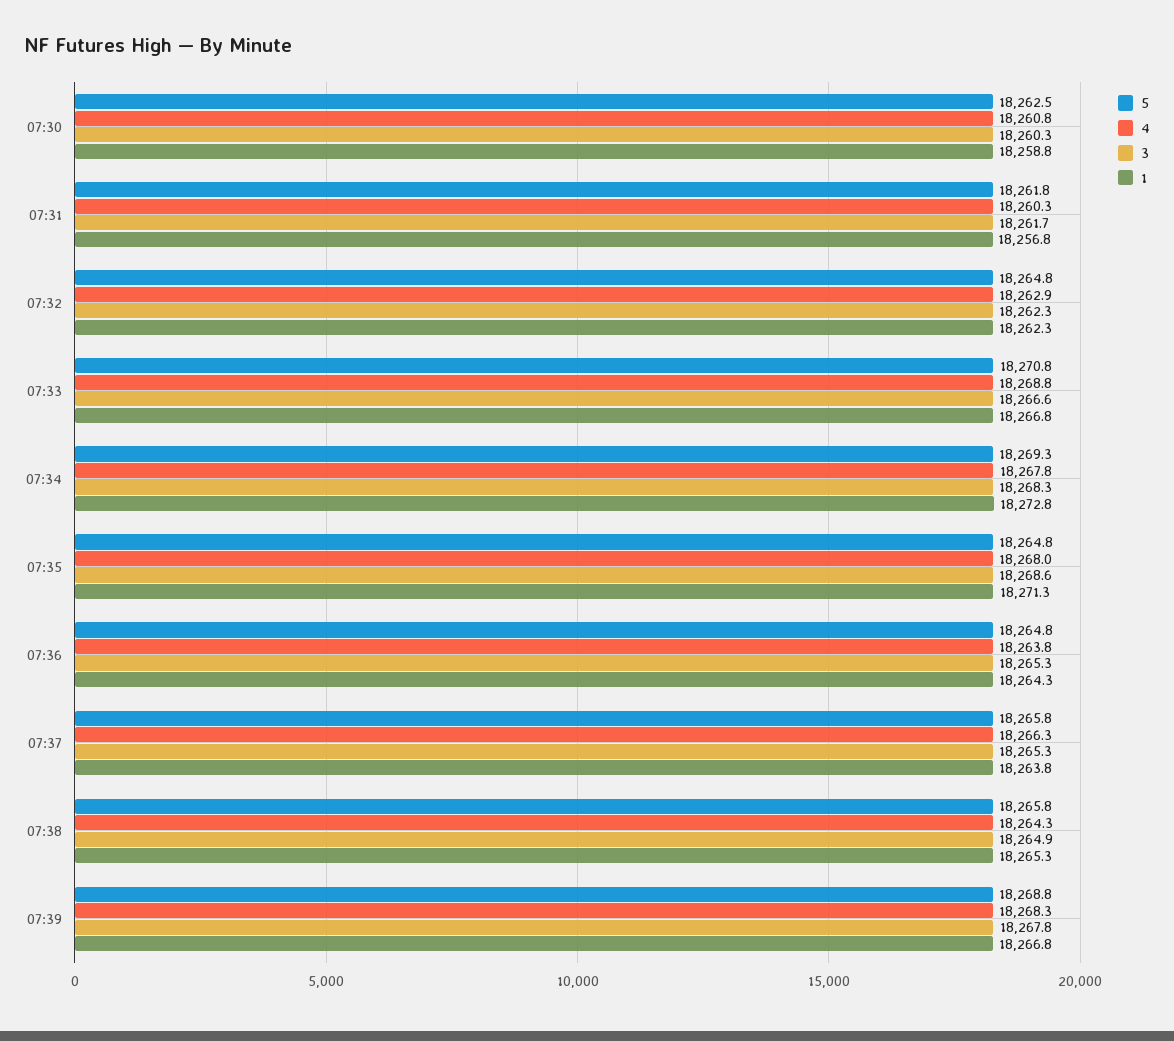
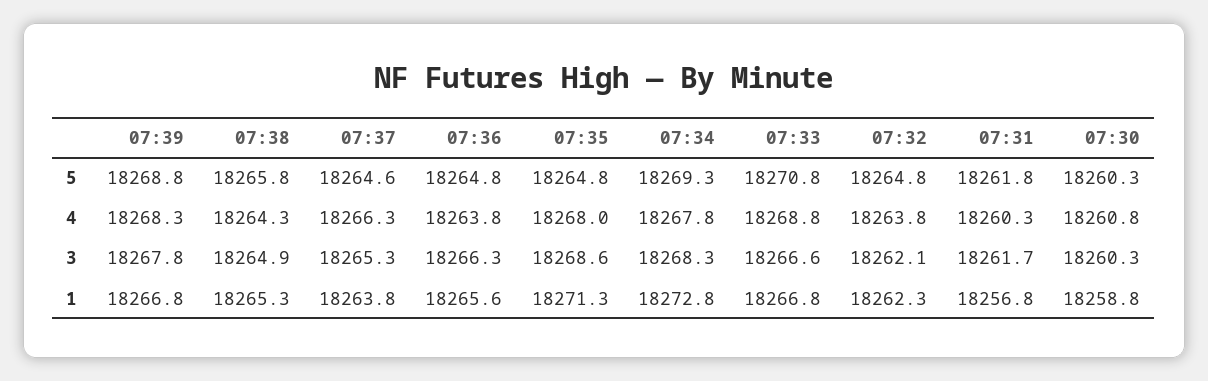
  {
    "5": {
-     "07:30": 18262.5,
+     "07:30": 18260.3,
      "07:31": 18261.8,
      "07:32": 18264.8,
      "07:33": 18270.8,
      "07:34": 18269.3,
      "07:35": 18264.8,
      "07:36": 18264.8,
-     "07:37": 18265.8,
+     "07:37": 18264.6,
      "07:38": 18265.8,
      "07:39": 18268.8
    },
    "4": {
      "07:30": 18260.8,
      "07:31": 18260.3,
-     "07:32": 18262.9,
+     "07:32": 18263.8,
      "07:33": 18268.8,
      "07:34": 18267.8,
      "07:35": 18268,
      "07:36": 18263.8,
      "07:37": 18266.3,
      "07:38": 18264.3,
      "07:39": 18268.3
    },
    "3": {
      "07:30": 18260.3,
      "07:31": 18261.7,
-     "07:32": 18262.3,
+     "07:32": 18262.1,
      "07:33": 18266.6,
      "07:34": 18268.3,
      "07:35": 18268.6,
-     "07:36": 18265.3,
+     "07:36": 18266.3,
      "07:37": 18265.3,
      "07:38": 18264.9,
      "07:39": 18267.8
    },
    "1": {
      "07:30": 18258.8,
      "07:31": 18256.8,
      "07:32": 18262.3,
      "07:33": 18266.8,
      "07:34": 18272.8,
      "07:35": 18271.3,
-     "07:36": 18264.3,
+     "07:36": 18265.6,
      "07:37": 18263.8,
      "07:38": 18265.3,
      "07:39": 18266.8
    }
  }

